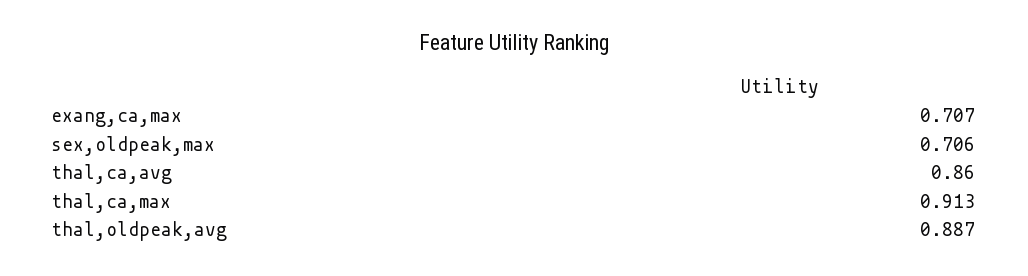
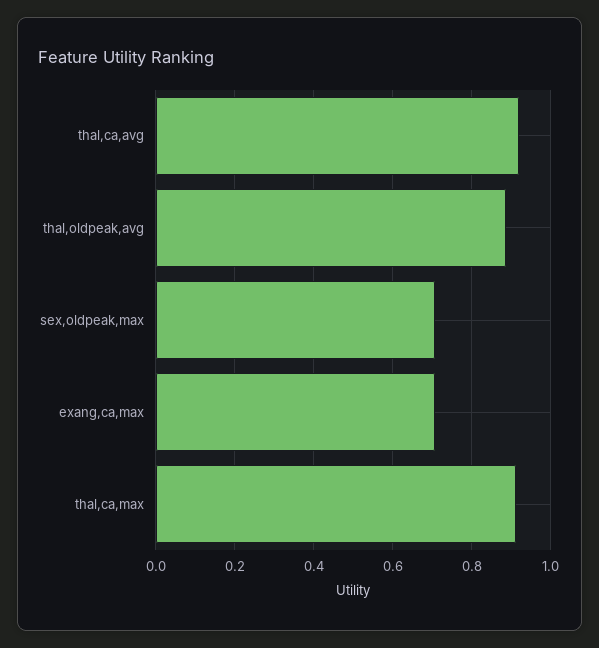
  {
    "exang,ca,max": 0.707,
    "sex,oldpeak,max": 0.706,
-   "thal,ca,avg": 0.86,
+   "thal,ca,avg": 0.92,
    "thal,ca,max": 0.913,
    "thal,oldpeak,avg": 0.887
  }

